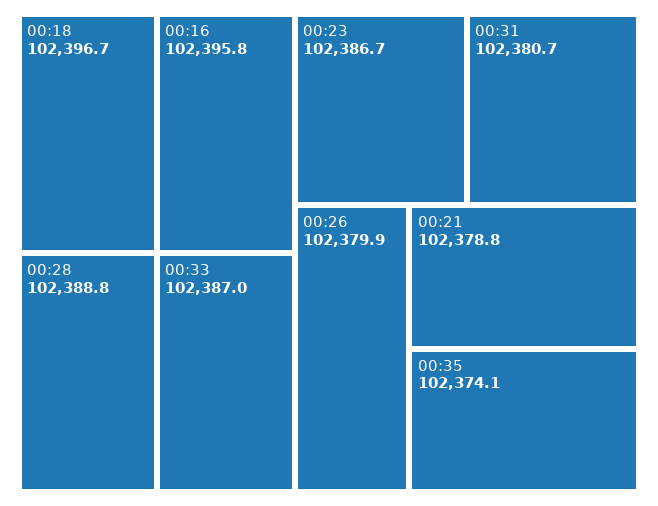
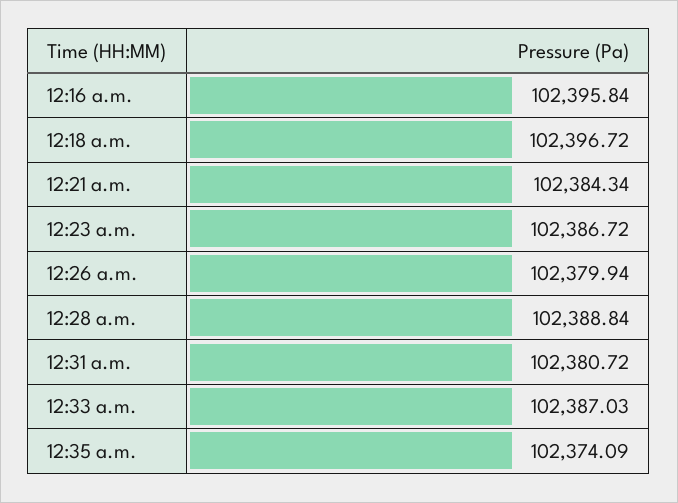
  {
    "00:18": 102396.72,
    "00:16": 102395.84,
    "00:28": 102388.84,
    "00:33": 102387.03,
    "00:23": 102386.72,
    "00:31": 102380.72,
    "00:26": 102379.94,
-   "00:21": 102378.8,
+   "00:21": 102384.34,
    "00:35": 102374.09
  }

